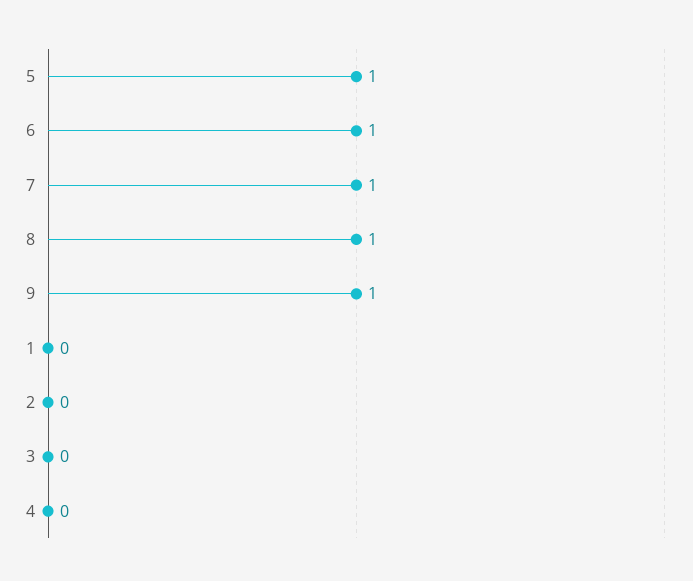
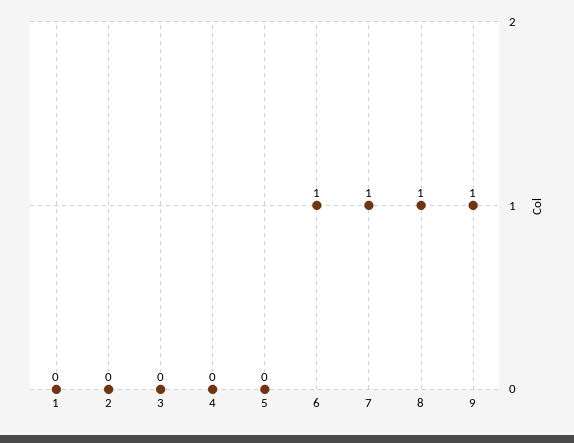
  {
-   "5": 1,
+   "5": 0,
    "6": 1,
    "7": 1,
    "8": 1,
    "9": 1,
    "1": 0,
    "2": 0,
    "3": 0,
    "4": 0
  }

